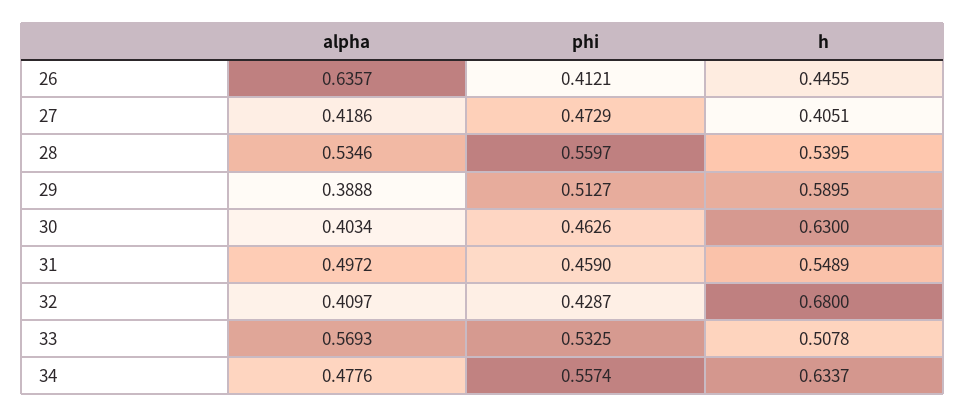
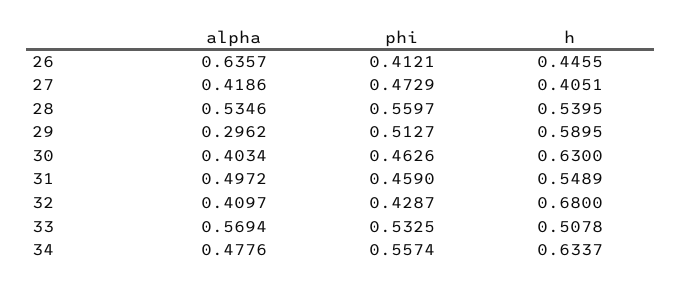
  {
    "alpha": {
      "26": 0.6357,
      "27": 0.4186,
      "28": 0.5346,
-     "29": 0.3888,
+     "29": 0.2962,
      "30": 0.4034,
      "31": 0.4972,
      "32": 0.4097,
-     "33": 0.5693,
+     "33": 0.5694,
      "34": 0.4776
    },
    "phi": {
      "26": 0.4121,
      "27": 0.4729,
      "28": 0.5597,
      "29": 0.5127,
      "30": 0.4626,
      "31": 0.459,
      "32": 0.4287,
      "33": 0.5325,
      "34": 0.5574
    },
    "h": {
      "26": 0.4455,
      "27": 0.4051,
      "28": 0.5395,
      "29": 0.5895,
      "30": 0.63,
      "31": 0.5489,
      "32": 0.68,
      "33": 0.5078,
      "34": 0.6337
    }
  }

